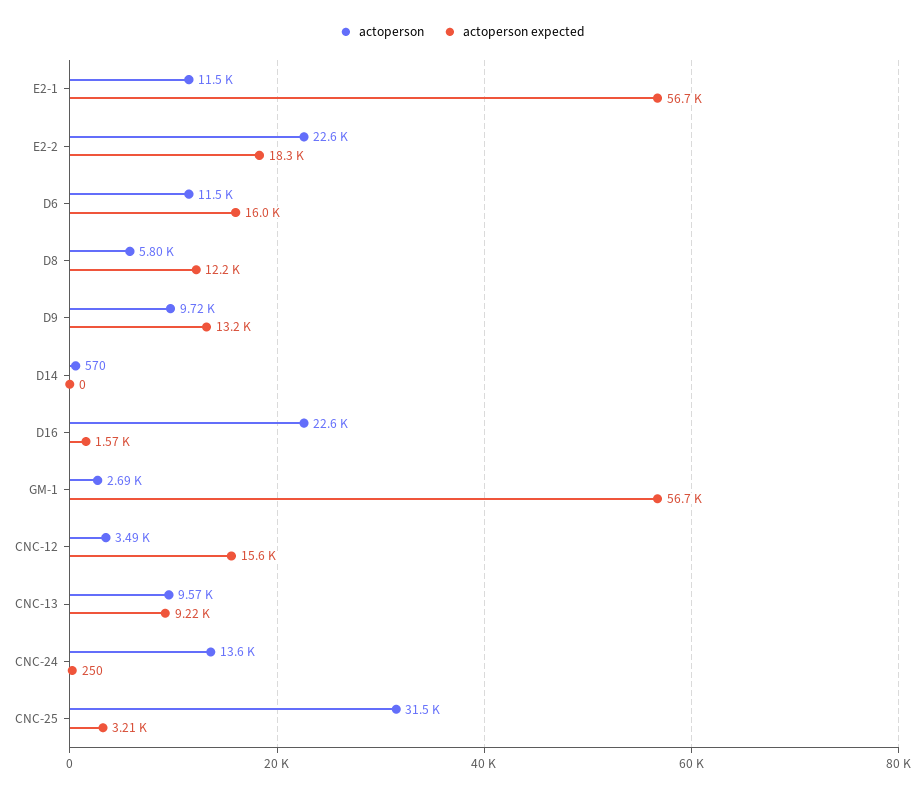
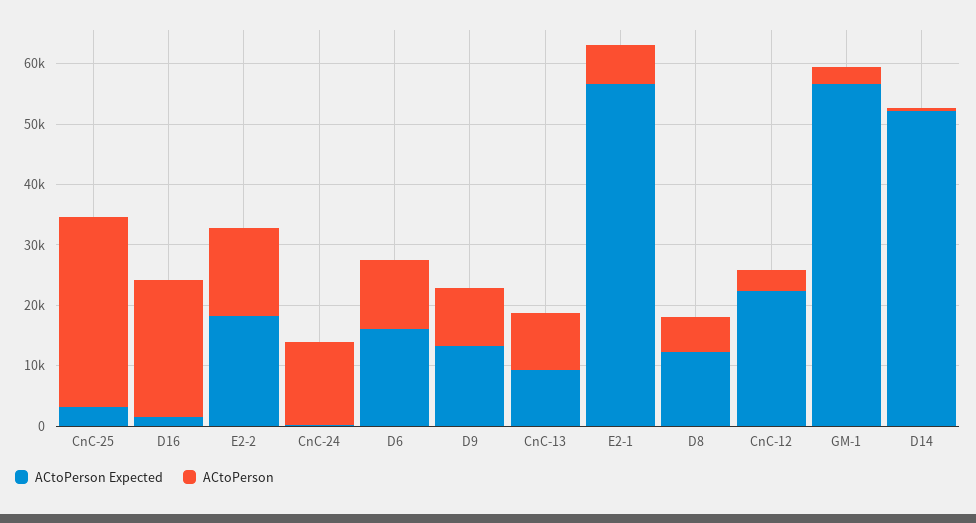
  {
    "actoperson": {
-     "E2-1": 11500,
+     "E2-1": 6000,
-     "E2-2": 22600,
+     "E2-2": 14000,
      "D6": 11500,
      "D8": 5800,
      "D9": 9720,
      "D14": 570,
      "D16": 22600,
      "GM-1": 2690,
      "CNC-12": 3490,
      "CNC-13": 9570,
      "CNC-24": 13600,
      "CNC-25": 31500
    },
    "actoperson expected": {
      "E2-1": 56700,
      "E2-2": 18300,
      "D6": 16000,
      "D8": 12200,
      "D9": 13200,
-     "D14": 0,
+     "D14": 52000,
      "D16": 1570,
      "GM-1": 56700,
-     "CNC-12": 15600,
+     "CNC-12": 22000,
      "CNC-13": 9220,
      "CNC-24": 250,
      "CNC-25": 3210
    }
  }

